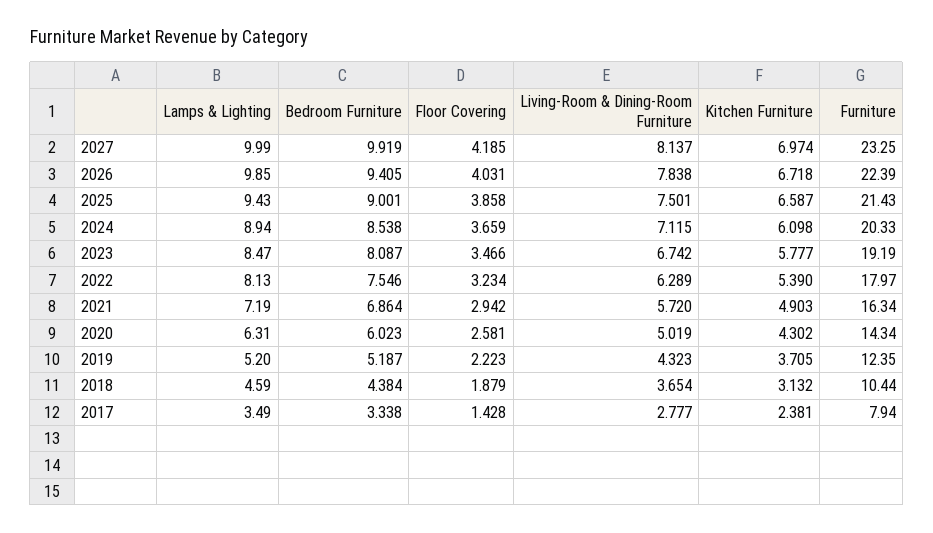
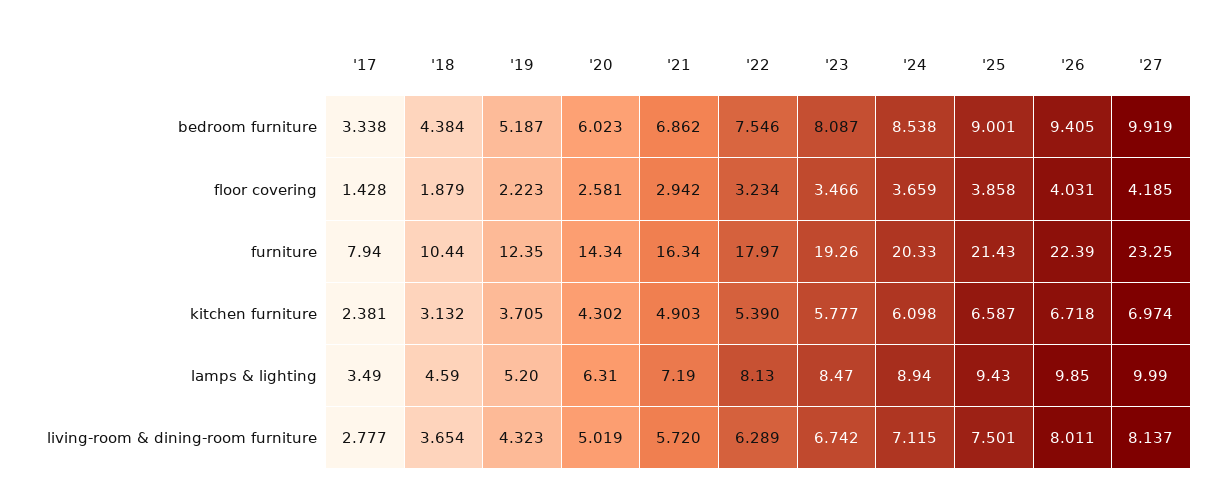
  {
    "Lamps & Lighting": {
      "2027": 9.99,
      "2026": 9.85,
      "2025": 9.43,
      "2024": 8.94,
      "2023": 8.47,
      "2022": 8.13,
      "2021": 7.19,
      "2020": 6.31,
      "2019": 5.2,
      "2018": 4.59,
      "2017": 3.49
    },
    "Bedroom Furniture": {
      "2027": 9.919,
      "2026": 9.405,
      "2025": 9.001,
      "2024": 8.538,
      "2023": 8.087,
      "2022": 7.546,
-     "2021": 6.864,
+     "2021": 6.862,
      "2020": 6.023,
      "2019": 5.187,
      "2018": 4.384,
      "2017": 3.338
    },
    "Floor Covering": {
      "2027": 4.185,
      "2026": 4.031,
      "2025": 3.858,
      "2024": 3.659,
      "2023": 3.466,
      "2022": 3.234,
      "2021": 2.942,
      "2020": 2.581,
      "2019": 2.223,
      "2018": 1.879,
      "2017": 1.428
    },
    "Living-Room & Dining-Room Furniture": {
      "2027": 8.137,
-     "2026": 7.838,
+     "2026": 8.011,
      "2025": 7.501,
      "2024": 7.115,
      "2023": 6.742,
      "2022": 6.289,
      "2021": 5.72,
      "2020": 5.019,
      "2019": 4.323,
      "2018": 3.654,
      "2017": 2.777
    },
    "Kitchen Furniture": {
      "2027": 6.974,
      "2026": 6.718,
      "2025": 6.587,
      "2024": 6.098,
      "2023": 5.777,
      "2022": 5.39,
      "2021": 4.903,
      "2020": 4.302,
      "2019": 3.705,
      "2018": 3.132,
      "2017": 2.381
    },
    "Furniture": {
      "2027": 23.25,
      "2026": 22.39,
      "2025": 21.43,
      "2024": 20.33,
-     "2023": 19.19,
+     "2023": 19.26,
      "2022": 17.97,
      "2021": 16.34,
      "2020": 14.34,
      "2019": 12.35,
      "2018": 10.44,
      "2017": 7.94
    }
  }

